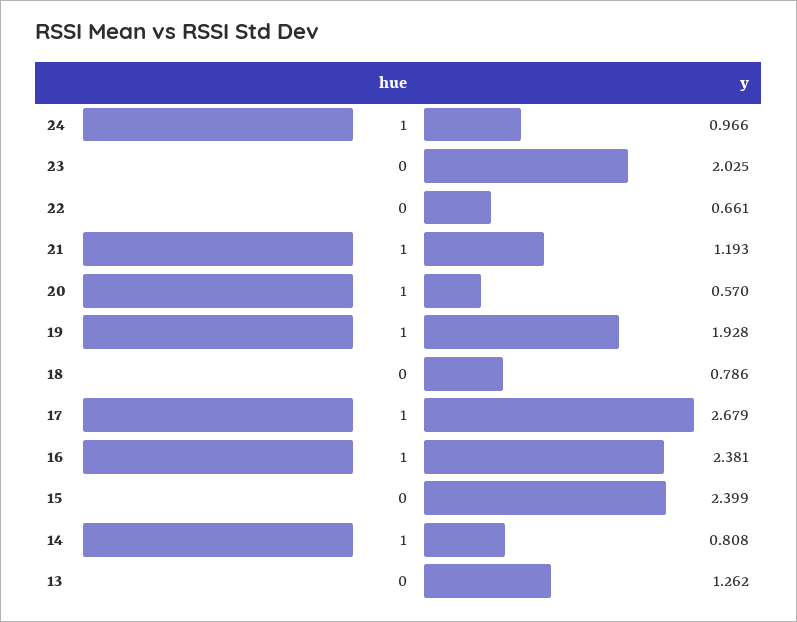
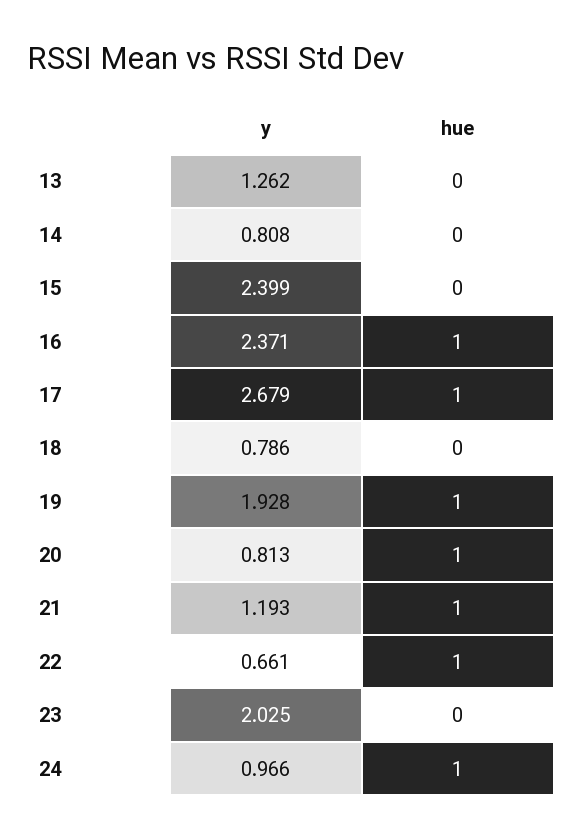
  {
    "hue": {
      "24": 1,
      "23": 0,
-     "22": 0,
+     "22": 1,
      "21": 1,
      "20": 1,
      "19": 1,
      "18": 0,
      "17": 1,
      "16": 1,
      "15": 0,
-     "14": 1,
+     "14": 0,
      "13": 0
    },
    "y": {
      "24": 0.966,
      "23": 2.025,
      "22": 0.661,
      "21": 1.193,
-     "20": 0.57,
+     "20": 0.813,
      "19": 1.928,
      "18": 0.786,
      "17": 2.679,
-     "16": 2.381,
+     "16": 2.371,
      "15": 2.399,
      "14": 0.808,
      "13": 1.262
    }
  }

